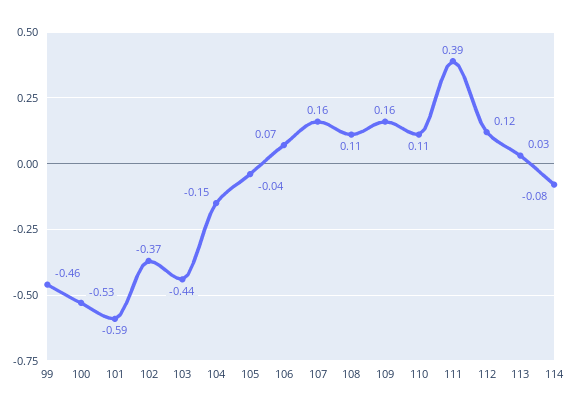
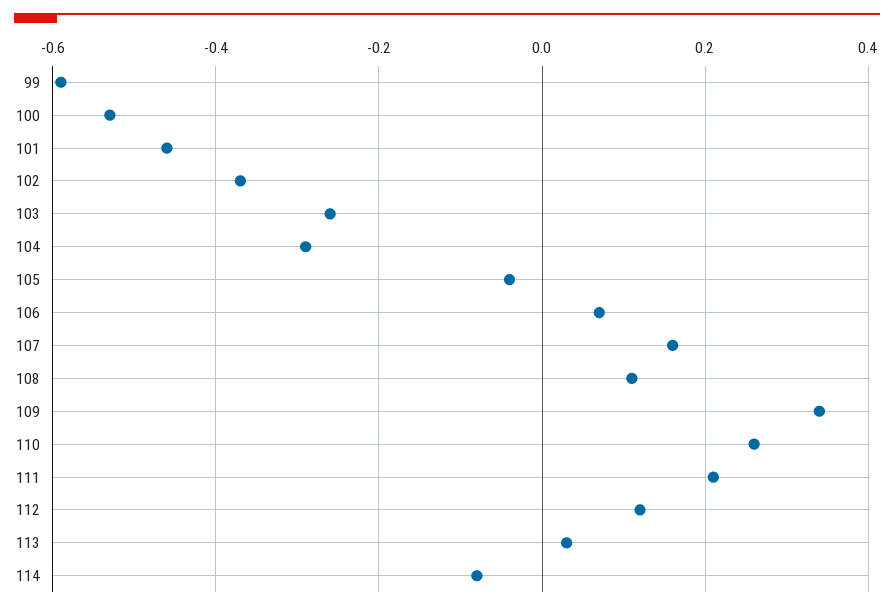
  {
-   "99": -0.46,
+   "99": -0.6,
    "100": -0.53,
-   "101": -0.59,
+   "101": -0.45,
    "102": -0.37,
-   "103": -0.44,
+   "103": -0.25,
-   "104": -0.15,
+   "104": -0.3,
    "105": -0.04,
    "106": 0.07,
    "107": 0.16,
    "108": 0.11,
-   "109": 0.16,
+   "109": 0.35,
-   "110": 0.11,
+   "110": 0.25,
-   "111": 0.39,
+   "111": 0.2,
    "112": 0.12,
    "113": 0.03,
    "114": -0.08
  }

